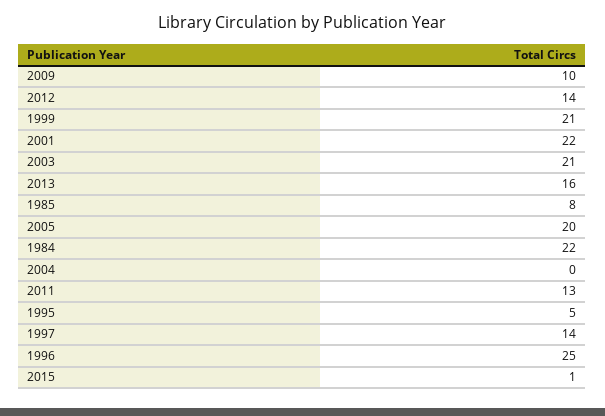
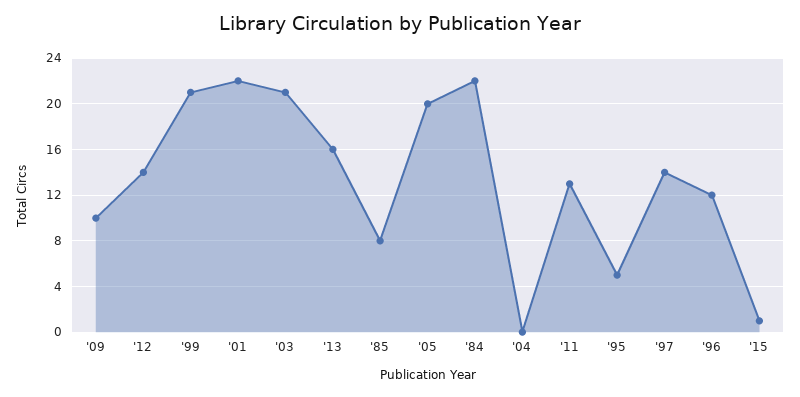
  {
    "2009": 10,
    "2012": 14,
    "1999": 21,
    "2001": 22,
    "2003": 21,
    "2013": 16,
    "1985": 8,
    "2005": 20,
    "1984": 22,
    "2004": 0,
    "2011": 13,
    "1995": 5,
    "1997": 14,
-   "1996": 25,
+   "1996": 12,
    "2015": 1
  }

